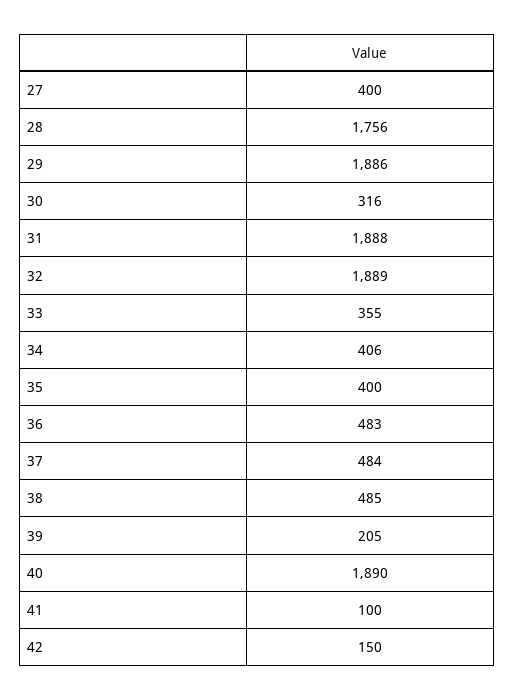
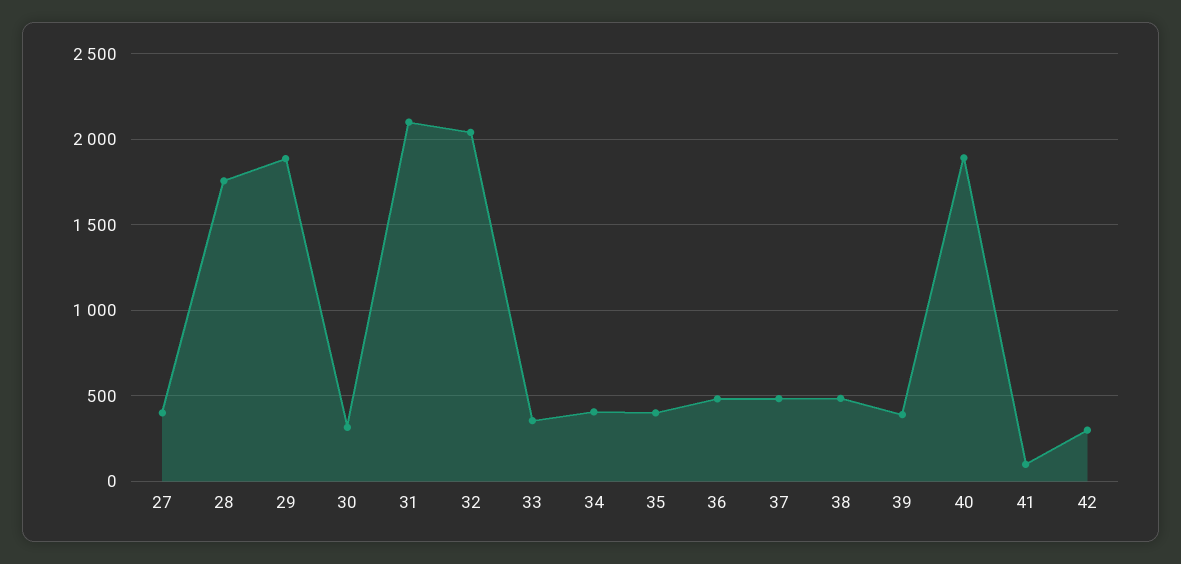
  {
    "27": 400,
    "28": 1756,
    "29": 1886,
    "30": 316,
-   "31": 1888,
+   "31": 2100,
-   "32": 1889,
+   "32": 2050,
    "33": 355,
    "34": 406,
    "35": 400,
    "36": 483,
    "37": 484,
    "38": 485,
-   "39": 205,
+   "39": 400,
    "40": 1890,
    "41": 100,
-   "42": 150
+   "42": 300
  }

